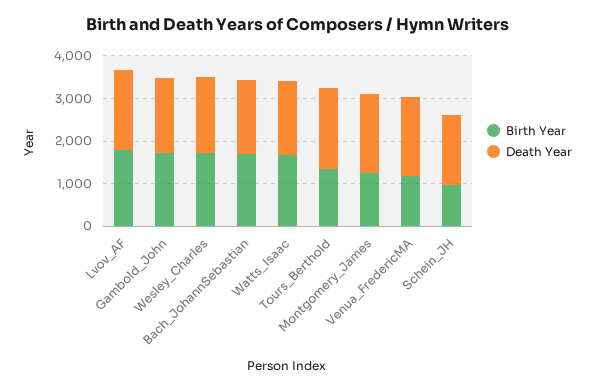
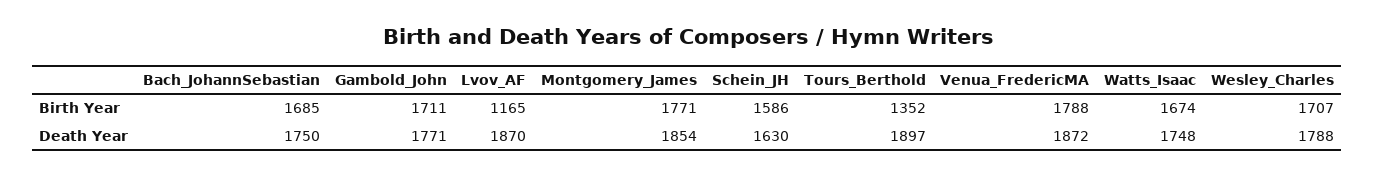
  {
    "Birth Year": {
-     "Lvov_AF": 1800,
+     "Lvov_AF": 1165,
      "Gambold_John": 1711,
      "Wesley_Charles": 1707,
      "Bach_JohannSebastian": 1685,
      "Watts_Isaac": 1674,
      "Tours_Berthold": 1352,
-     "Montgomery_James": 1200,
+     "Montgomery_James": 1771,
-     "Venua_FredericMA": 1200,
+     "Venua_FredericMA": 1788,
-     "Schein_JH": 1000
+     "Schein_JH": 1586
    },
    "Death Year": {
      "Lvov_AF": 1870,
      "Gambold_John": 1771,
      "Wesley_Charles": 1788,
      "Bach_JohannSebastian": 1750,
      "Watts_Isaac": 1748,
      "Tours_Berthold": 1897,
      "Montgomery_James": 1854,
      "Venua_FredericMA": 1872,
      "Schein_JH": 1630
    }
  }

